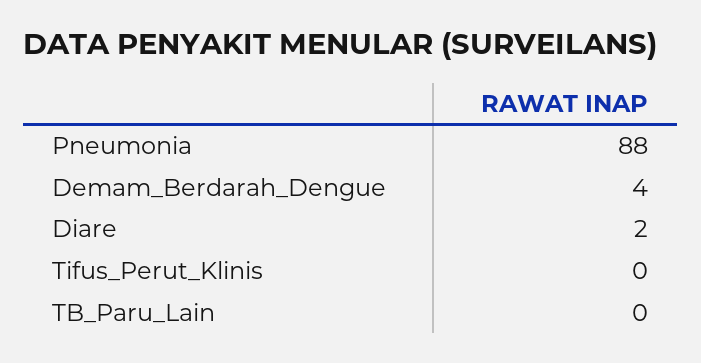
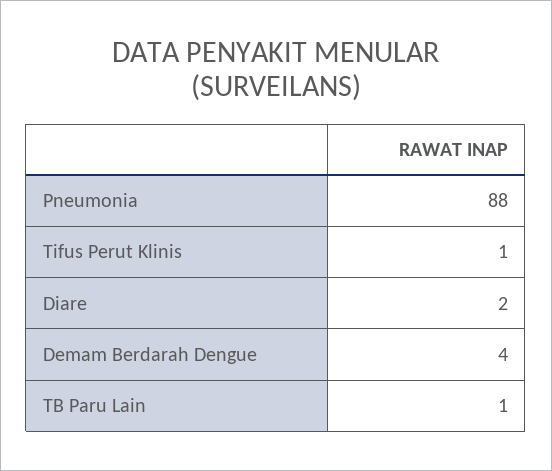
  {
    "Pneumonia": 88,
    "Demam_Berdarah_Dengue": 4,
    "Diare": 2,
-   "Tifus_Perut_Klinis": 0,
+   "Tifus_Perut_Klinis": 1,
-   "TB_Paru_Lain": 0
+   "TB_Paru_Lain": 1
  }

